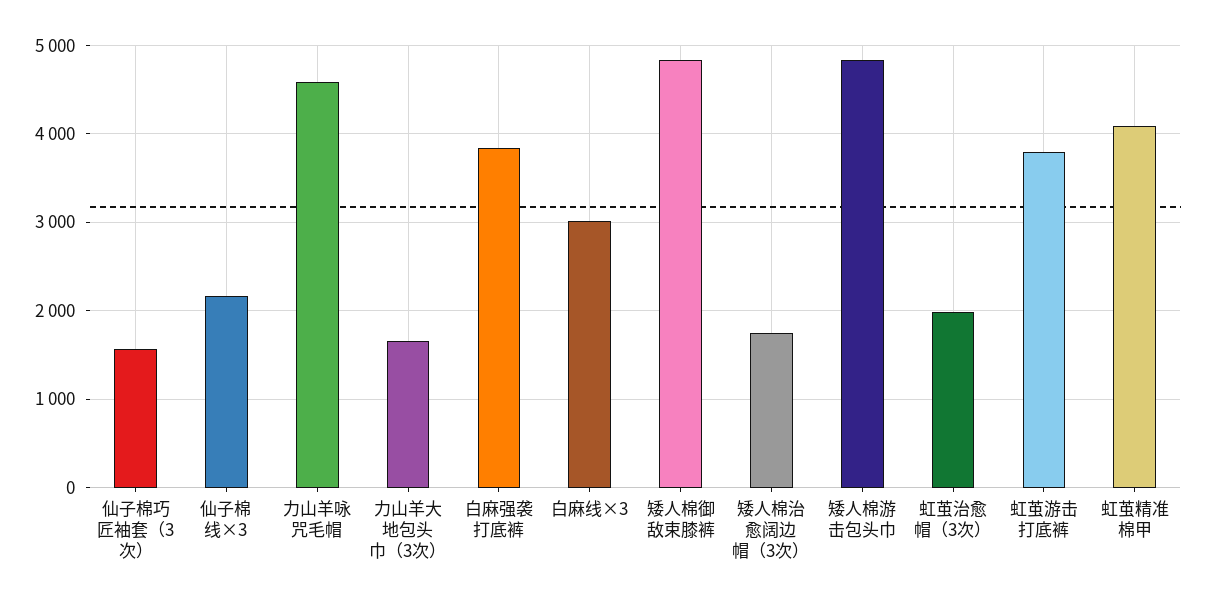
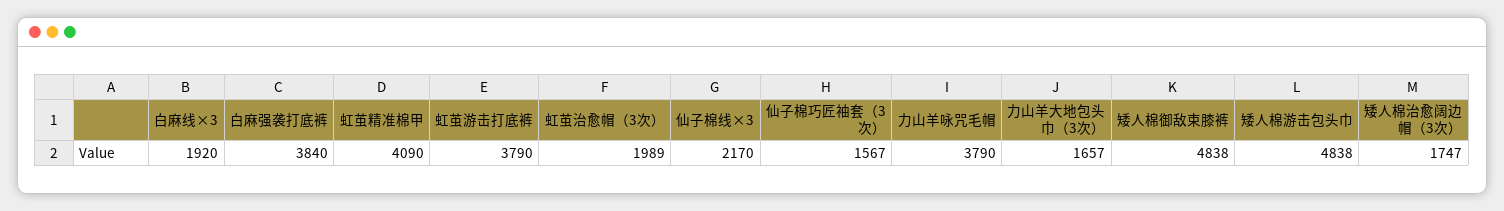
  {
    "仙子棉巧匠袖套（3次）": 1567,
    "仙子棉线×3": 2170,
-   "力山羊咏咒毛帽": 4600,
+   "力山羊咏咒毛帽": 3790,
    "力山羊大地包头巾（3次）": 1657,
    "白麻强袭打底裤": 3840,
-   "白麻线×3": 3000,
+   "白麻线×3": 1920,
    "矮人棉御敌束膝裤": 4838,
    "矮人棉治愈阔边帽（3次）": 1747,
    "矮人棉游击包头巾": 4838,
    "虹茧治愈帽（3次）": 1989,
    "虹茧游击打底裤": 3790,
    "虹茧精准棉甲": 4090
  }

